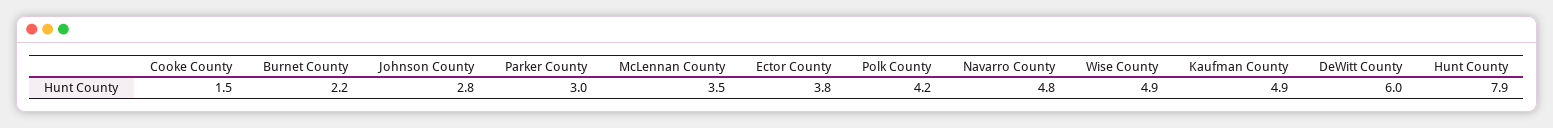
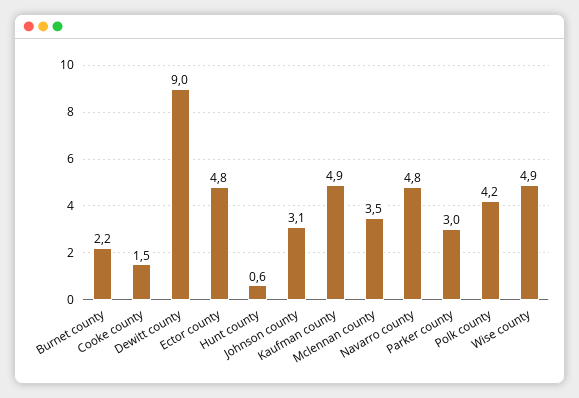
  {
    "Cooke County": 1.5,
    "Burnet County": 2.2,
-   "Johnson County": 2.8,
+   "Johnson County": 3.1,
    "Parker County": 3,
    "McLennan County": 3.5,
-   "Ector County": 3.8,
+   "Ector County": 4.8,
    "Polk County": 4.2,
    "Navarro County": 4.8,
    "Wise County": 4.9,
    "Kaufman County": 4.9,
-   "DeWitt County": 6,
+   "DeWitt County": 9,
-   "Hunt County": 7.9
+   "Hunt County": 0.6
  }

